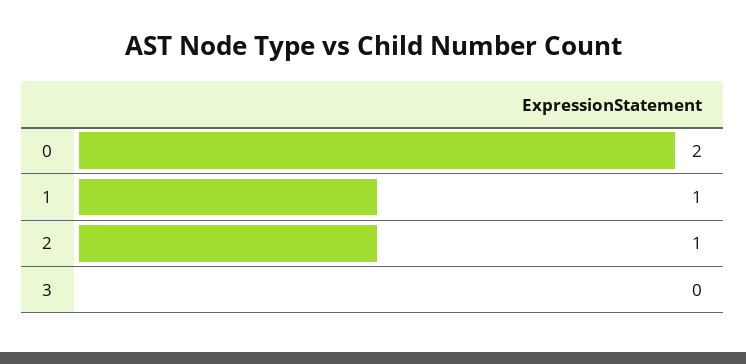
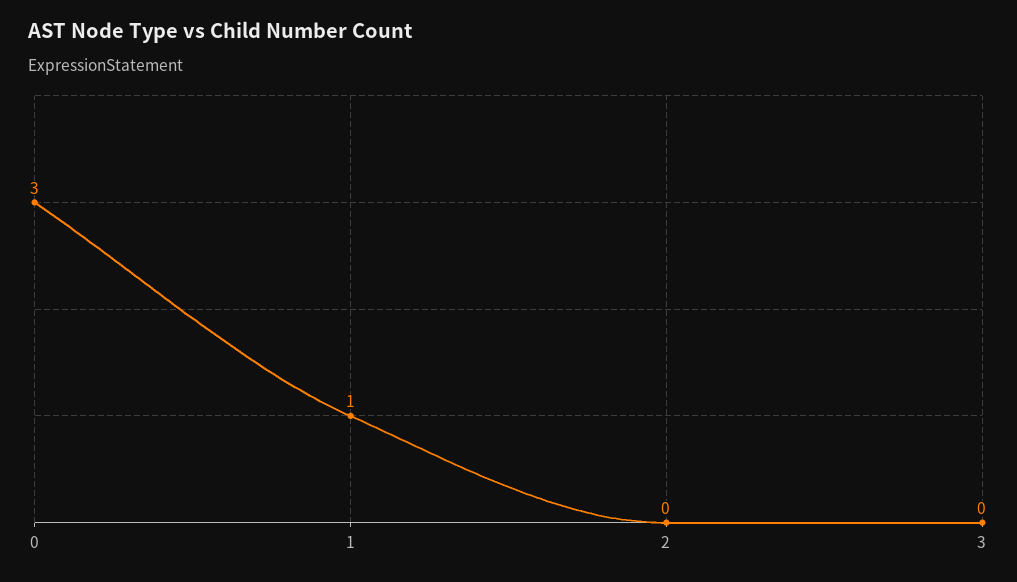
  {
-   "0": 2,
+   "0": 3,
    "1": 1,
-   "2": 1,
+   "2": 0,
    "3": 0
  }

